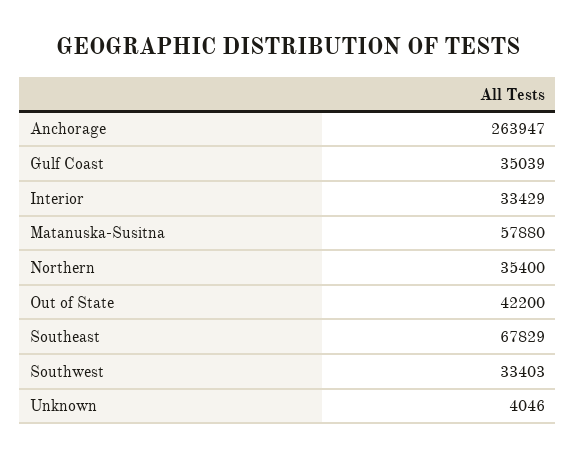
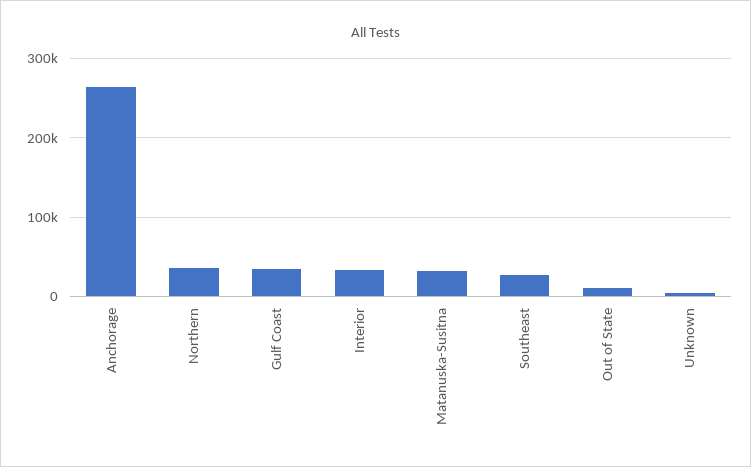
  {
    "Anchorage": 263947,
    "Gulf Coast": 35039,
    "Interior": 33429,
-   "Matanuska-Susitna": 57880,
+   "Matanuska-Susitna": 30000,
    "Northern": 35400,
-   "Out of State": 42200,
+   "Out of State": 10000,
-   "Southeast": 67829,
+   "Southeast": 30000,
-   "Southwest": 33403,
    "Unknown": 4046
  }

